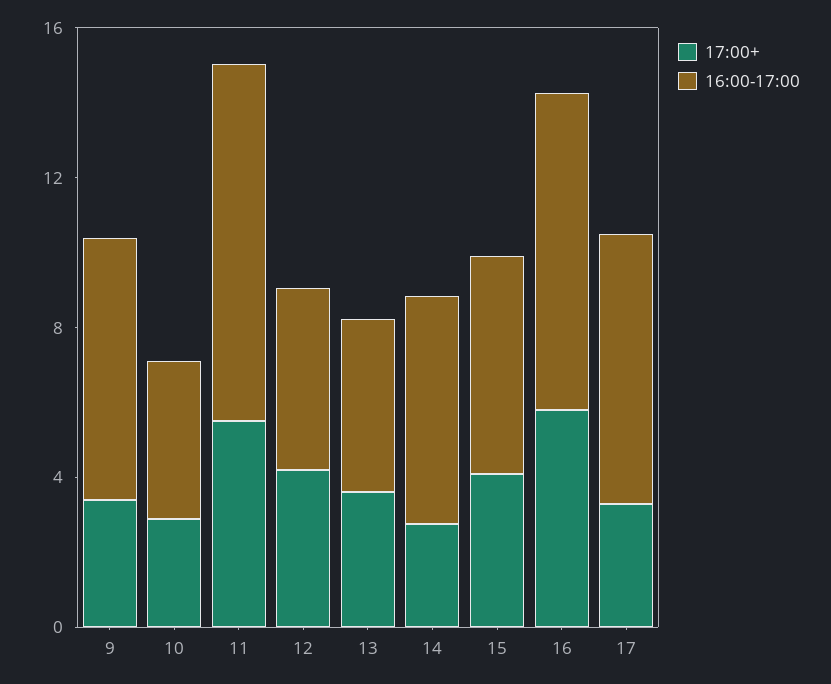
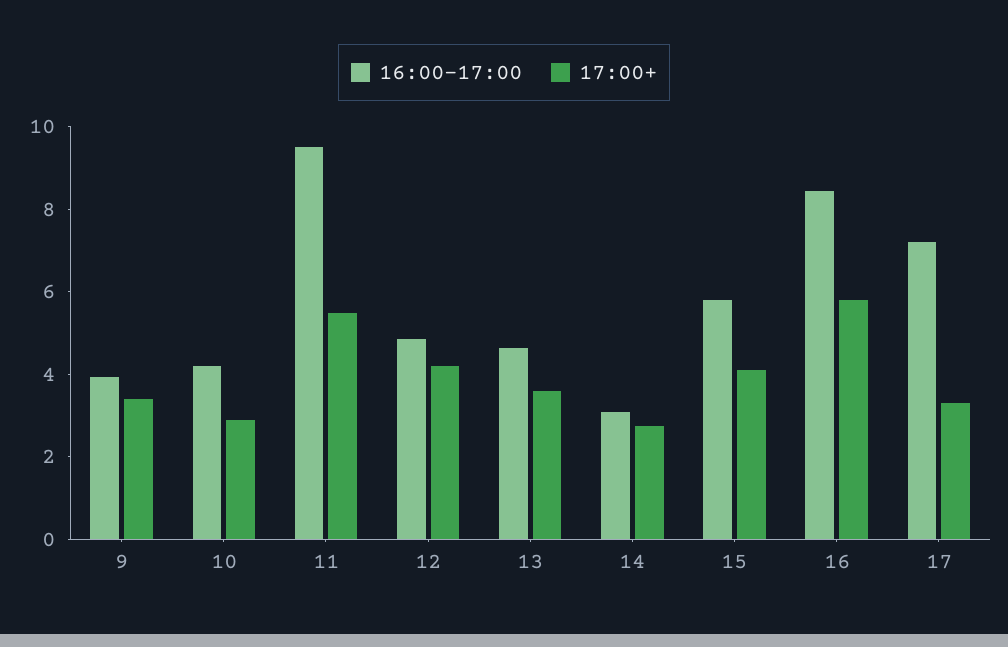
  {
    "17:00+": {
      "9": 3.5,
      "10": 3,
      "11": 5.5,
      "12": 4,
      "13": 3.5,
      "14": 3,
      "15": 4,
      "16": 6,
      "17": 3.5
    },
    "16:00-17:00": {
-     "9": 7,
+     "9": 4,
      "10": 4,
      "11": 9.5,
      "12": 5,
      "13": 4.5,
-     "14": 6,
+     "14": 3,
      "15": 6,
      "16": 8.5,
      "17": 7
    }
  }

